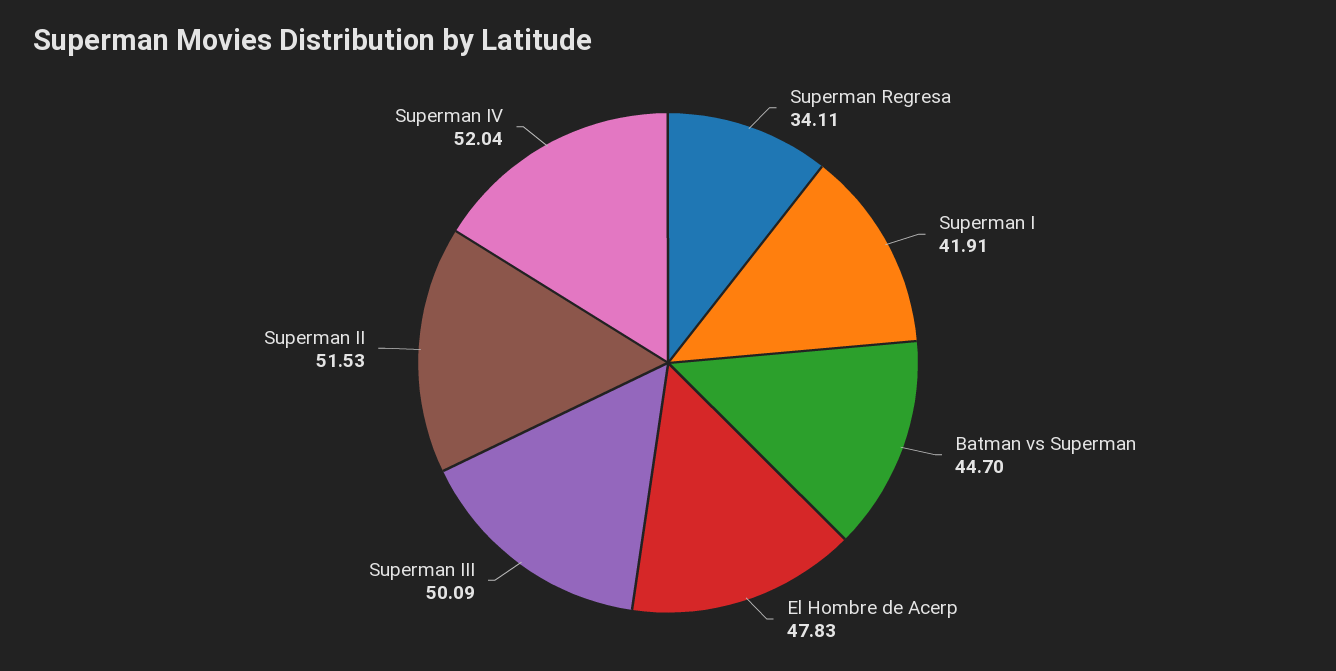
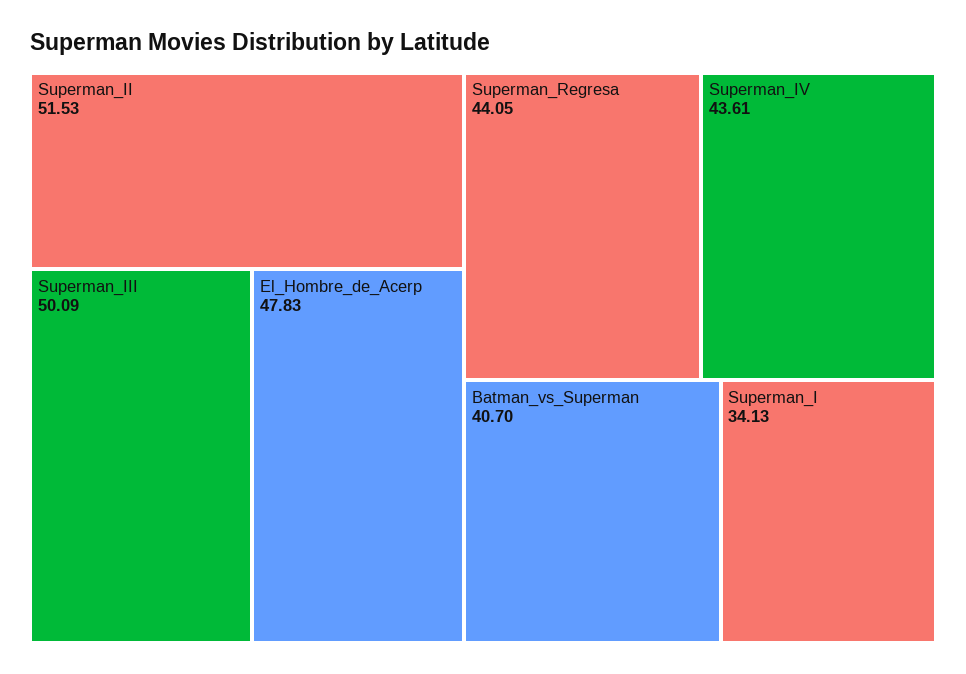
  {
-   "Superman Regresa": 34.11,
+   "Superman Regresa": 44.05,
-   "Superman I": 41.91,
+   "Superman I": 34.13,
-   "Batman vs Superman": 44.7,
+   "Batman vs Superman": 40.7,
    "El Hombre de Acerp": 47.83,
    "Superman III": 50.09,
    "Superman II": 51.53,
-   "Superman IV": 52.04
+   "Superman IV": 43.61
  }

